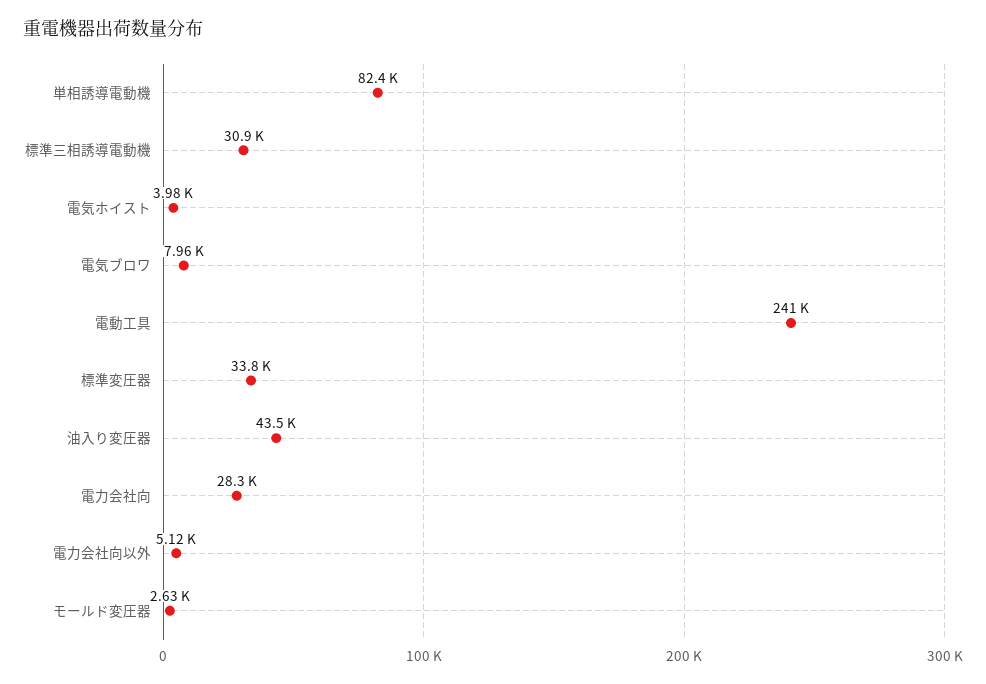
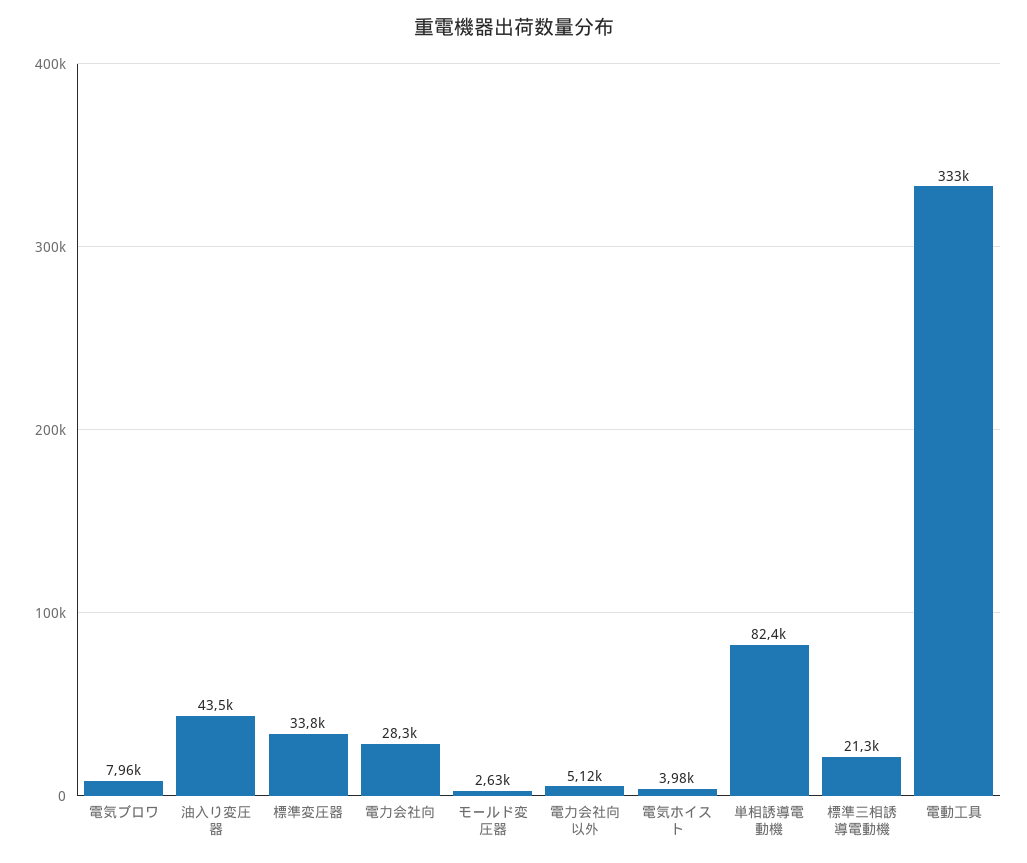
  {
    "単相誘導電動機": 82400,
-   "標準三相誘導電動機": 30900,
+   "標準三相誘導電動機": 21300,
    "電気ホイスト": 3980,
    "電気ブロワ": 7960,
-   "電動工具": 241000,
+   "電動工具": 333000,
    "標準変圧器": 33800,
    "油入り変圧器": 43500,
    "電力会社向": 28300,
    "電力会社向以外": 5120,
    "モールド変圧器": 2630
  }

